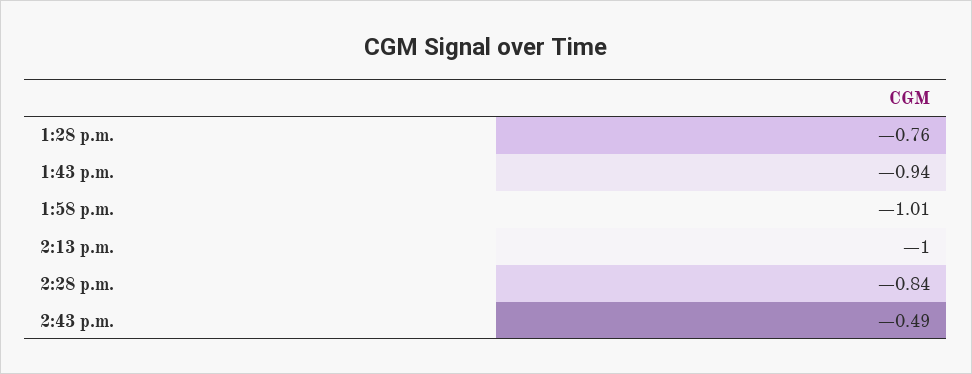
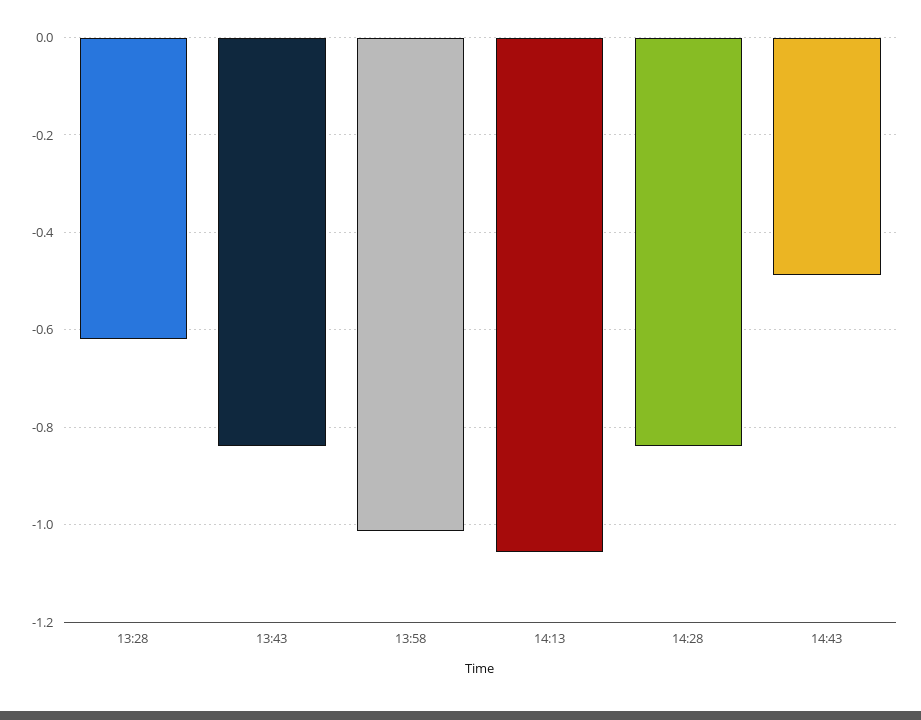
  {
-   "1:28 p.m.": -0.76,
+   "1:28 p.m.": -0.62,
-   "1:43 p.m.": -0.94,
+   "1:43 p.m.": -0.84,
    "1:58 p.m.": -1.01,
-   "2:13 p.m.": -1,
+   "2:13 p.m.": -1.06,
    "2:28 p.m.": -0.84,
    "2:43 p.m.": -0.49
  }

